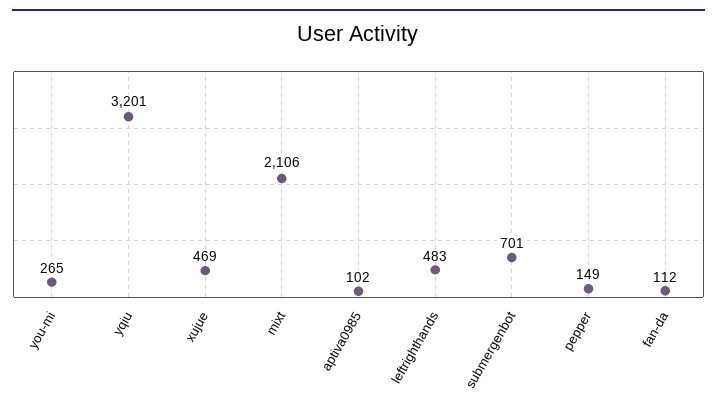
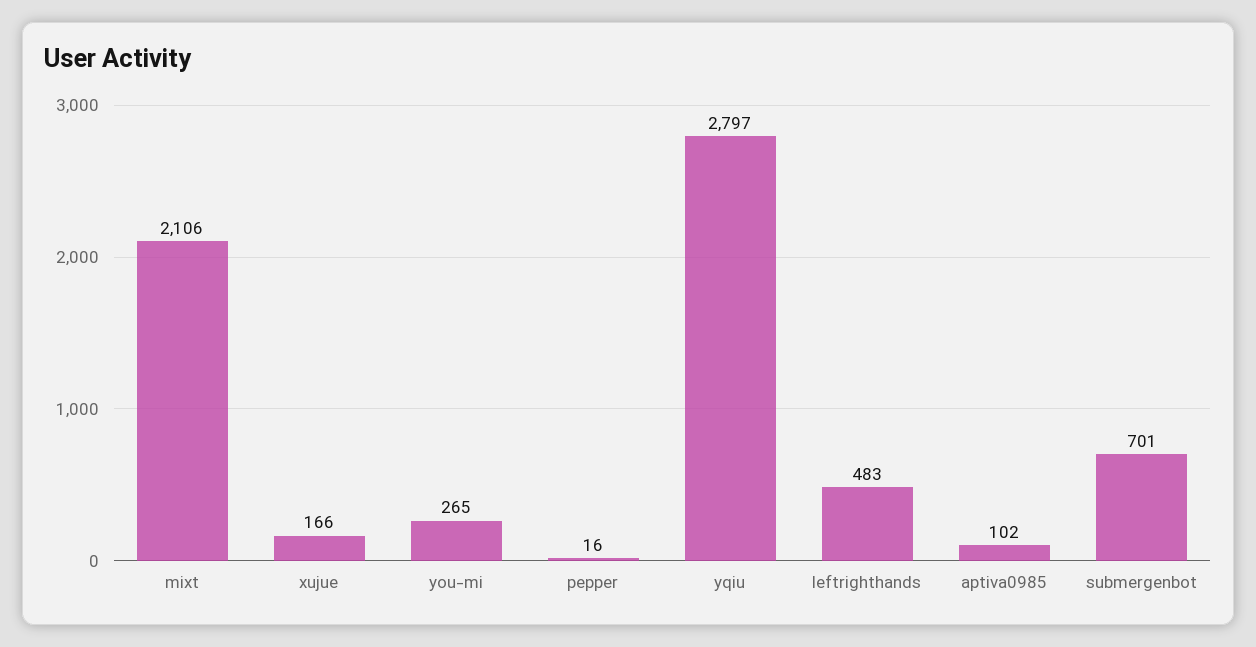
  {
    "you-mi": 265,
-   "yqiu": 3201,
+   "yqiu": 2797,
-   "xujue": 469,
+   "xujue": 166,
    "mixt": 2106,
    "aptiva0985": 102,
    "leftrighthands": 483,
    "submergenbot": 701,
-   "pepper": 149,
+   "pepper": 16
-   "fan-da": 112
  }

